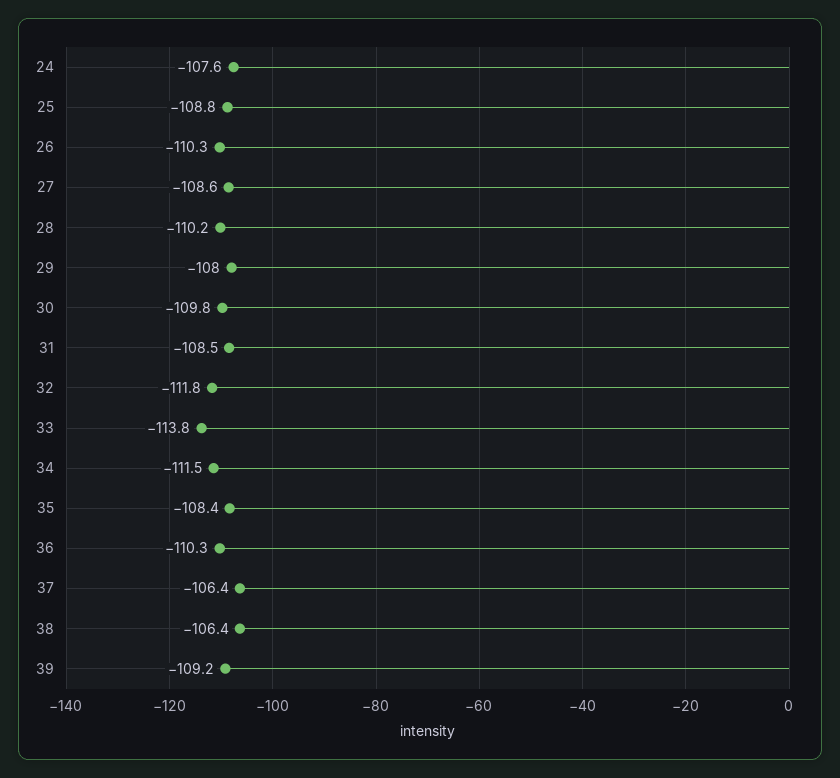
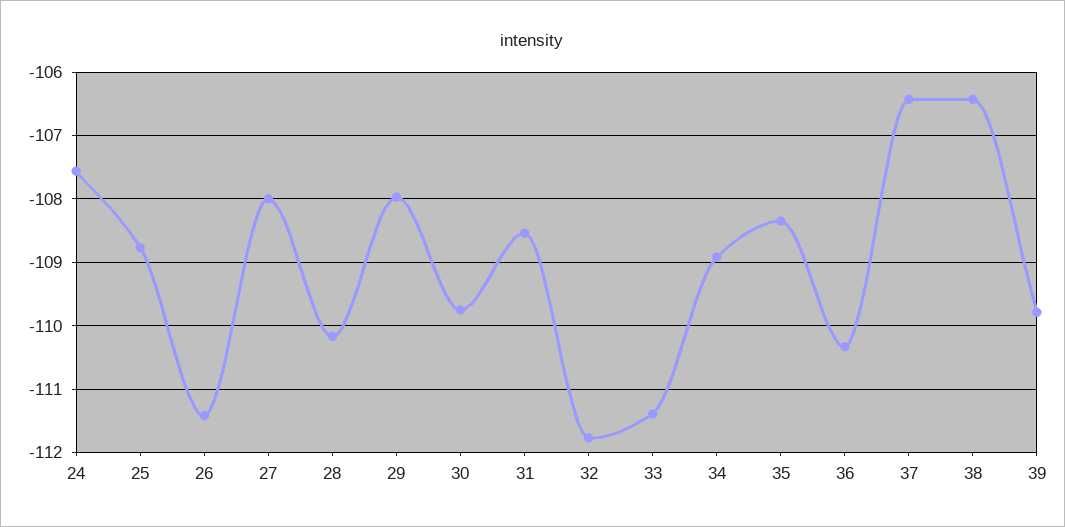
  {
    "24": -107.6,
    "25": -108.8,
-   "26": -110.3,
+   "26": -111.4,
-   "27": -108.6,
+   "27": -108,
    "28": -110.2,
    "29": -108,
    "30": -109.8,
    "31": -108.5,
    "32": -111.8,
-   "33": -113.8,
+   "33": -111.4,
-   "34": -111.5,
+   "34": -108.9,
    "35": -108.4,
    "36": -110.3,
    "37": -106.4,
    "38": -106.4,
-   "39": -109.2
+   "39": -109.8
  }

